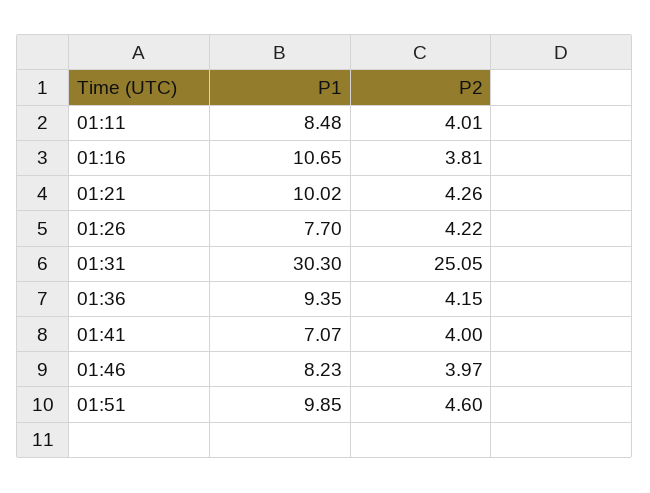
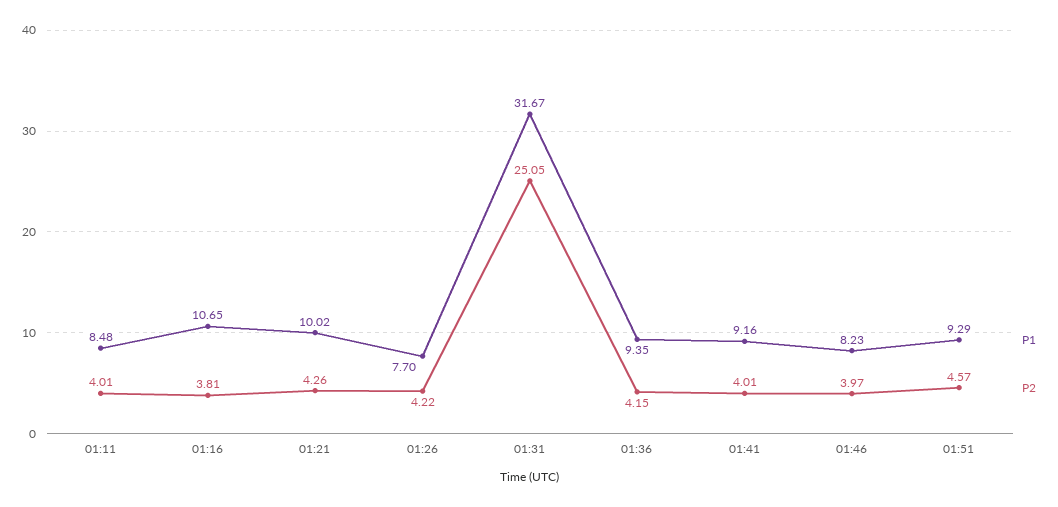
  {
    "P1": {
      "01:11": 8.48,
      "01:16": 10.65,
      "01:21": 10.02,
      "01:26": 7.7,
-     "01:31": 30.3,
+     "01:31": 31.67,
      "01:36": 9.35,
-     "01:41": 7.07,
+     "01:41": 9.16,
      "01:46": 8.23,
-     "01:51": 9.85
+     "01:51": 9.29
    },
    "P2": {
      "01:11": 4.01,
      "01:16": 3.81,
      "01:21": 4.26,
      "01:26": 4.22,
      "01:31": 25.05,
      "01:36": 4.15,
-     "01:41": 4,
+     "01:41": 4.01,
      "01:46": 3.97,
-     "01:51": 4.6
+     "01:51": 4.57
    }
  }

